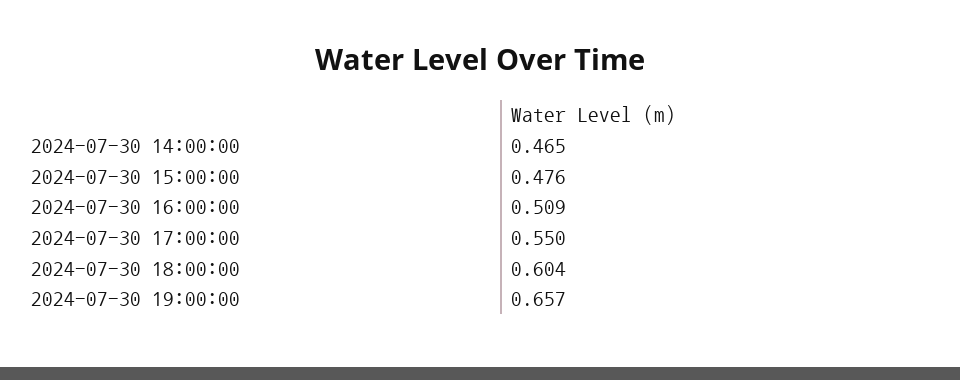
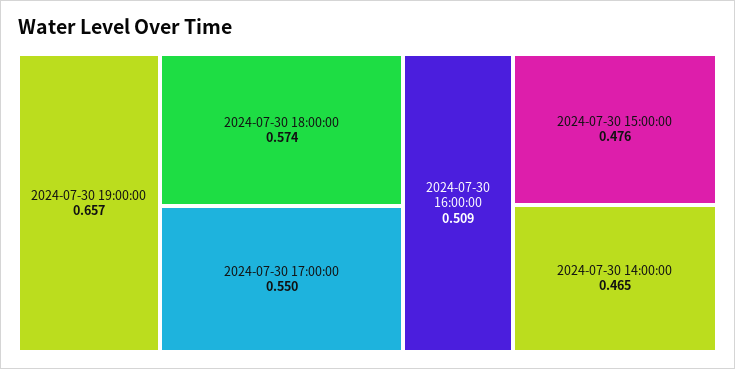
  {
    "2024-07-30 14:00:00": 0.465,
    "2024-07-30 15:00:00": 0.476,
    "2024-07-30 16:00:00": 0.509,
    "2024-07-30 17:00:00": 0.55,
-   "2024-07-30 18:00:00": 0.604,
+   "2024-07-30 18:00:00": 0.574,
    "2024-07-30 19:00:00": 0.657
  }

